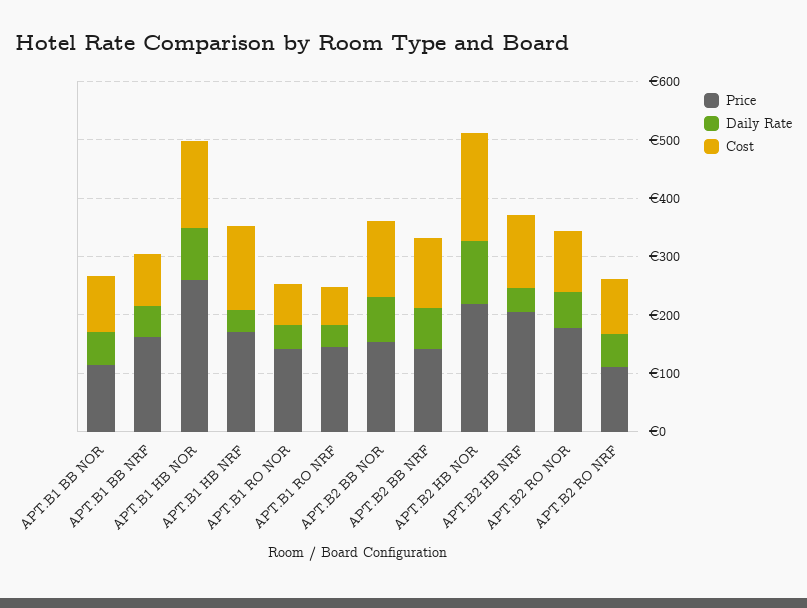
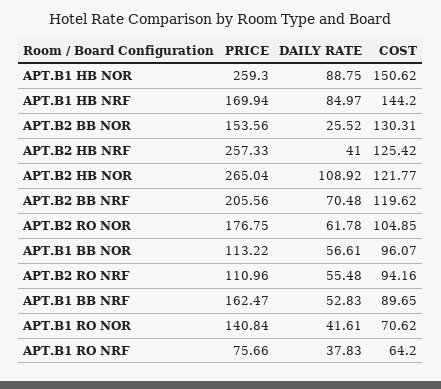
  {
    "Price": {
      "APT.B1 BB NOR": 113.22,
      "APT.B1 BB NRF": 162.47,
      "APT.B1 HB NOR": 259.3,
      "APT.B1 HB NRF": 169.94,
      "APT.B1 RO NOR": 140.84,
-     "APT.B1 RO NRF": 140,
+     "APT.B1 RO NRF": 75.66,
      "APT.B2 BB NOR": 153.56,
-     "APT.B2 BB NRF": 140,
+     "APT.B2 BB NRF": 205.56,
-     "APT.B2 HB NOR": 220,
+     "APT.B2 HB NOR": 265.04,
-     "APT.B2 HB NRF": 200,
+     "APT.B2 HB NRF": 257.33,
      "APT.B2 RO NOR": 176.75,
      "APT.B2 RO NRF": 110.96
    },
    "Daily Rate": {
      "APT.B1 BB NOR": 56.61,
      "APT.B1 BB NRF": 52.83,
      "APT.B1 HB NOR": 88.75,
-     "APT.B1 HB NRF": 40,
+     "APT.B1 HB NRF": 84.97,
      "APT.B1 RO NOR": 41.61,
      "APT.B1 RO NRF": 37.83,
-     "APT.B2 BB NOR": 80,
+     "APT.B2 BB NOR": 25.52,
      "APT.B2 BB NRF": 70.48,
      "APT.B2 HB NOR": 108.92,
      "APT.B2 HB NRF": 41,
      "APT.B2 RO NOR": 61.78,
      "APT.B2 RO NRF": 55.48
    },
    "Cost": {
      "APT.B1 BB NOR": 96.07,
      "APT.B1 BB NRF": 89.65,
      "APT.B1 HB NOR": 150.62,
      "APT.B1 HB NRF": 144.2,
      "APT.B1 RO NOR": 70.62,
      "APT.B1 RO NRF": 64.2,
      "APT.B2 BB NOR": 130.31,
      "APT.B2 BB NRF": 119.62,
-     "APT.B2 HB NOR": 180,
+     "APT.B2 HB NOR": 121.77,
      "APT.B2 HB NRF": 125.42,
      "APT.B2 RO NOR": 104.85,
      "APT.B2 RO NRF": 94.16
    }
  }

